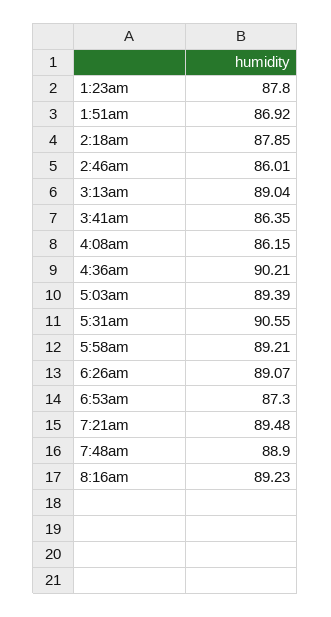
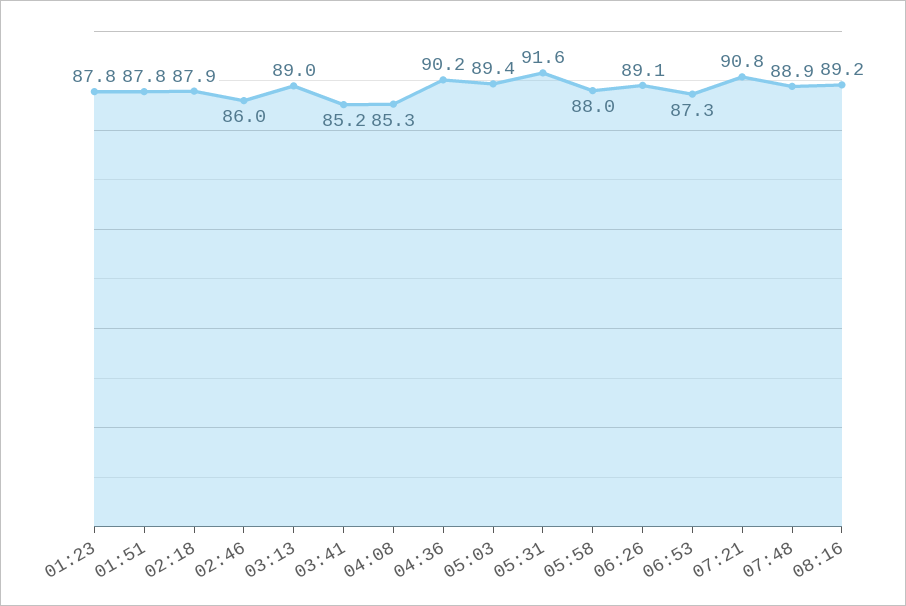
  {
    "1:23am": 87.8,
-   "1:51am": 86.92,
+   "1:51am": 87.8,
    "2:18am": 87.85,
    "2:46am": 86.01,
    "3:13am": 89.04,
-   "3:41am": 86.35,
+   "3:41am": 85.2,
-   "4:08am": 86.15,
+   "4:08am": 85.3,
    "4:36am": 90.21,
    "5:03am": 89.39,
-   "5:31am": 90.55,
+   "5:31am": 91.6,
-   "5:58am": 89.21,
+   "5:58am": 88,
    "6:26am": 89.07,
    "6:53am": 87.3,
-   "7:21am": 89.48,
+   "7:21am": 90.8,
    "7:48am": 88.9,
    "8:16am": 89.23
  }

